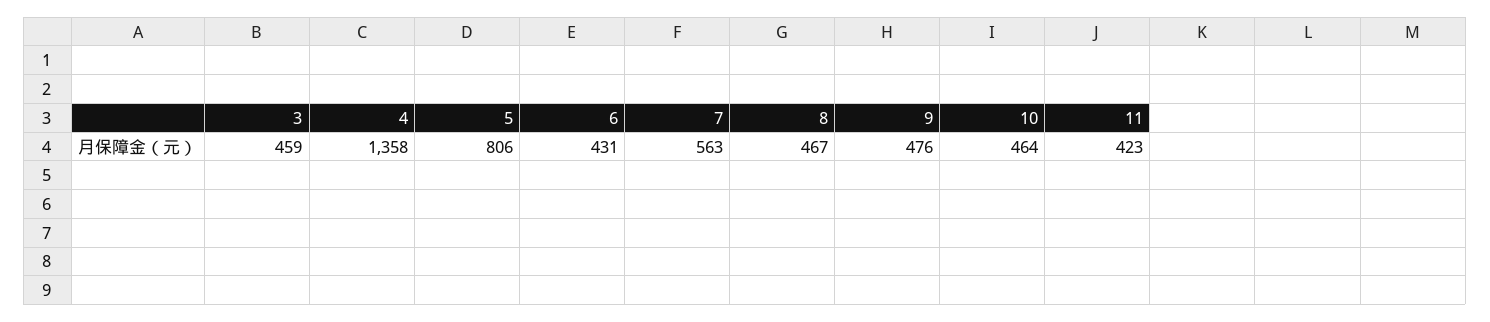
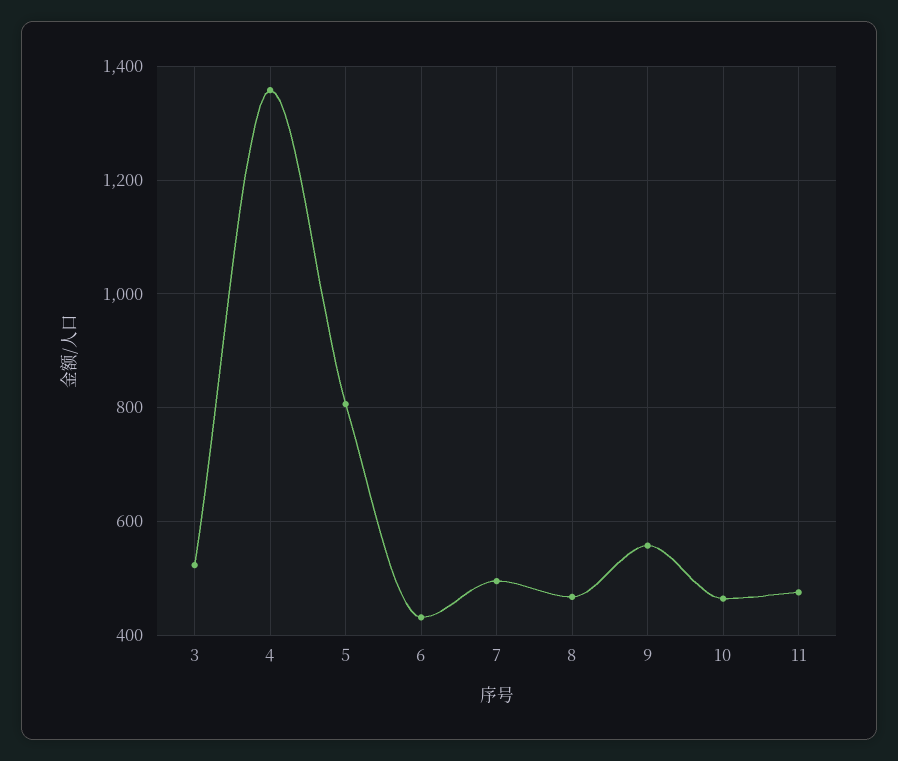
  {
-   "3": 459,
+   "3": 520,
    "4": 1358,
    "5": 806,
    "6": 431,
-   "7": 563,
+   "7": 500,
    "8": 467,
-   "9": 476,
+   "9": 560,
    "10": 464,
-   "11": 423
+   "11": 480
  }

